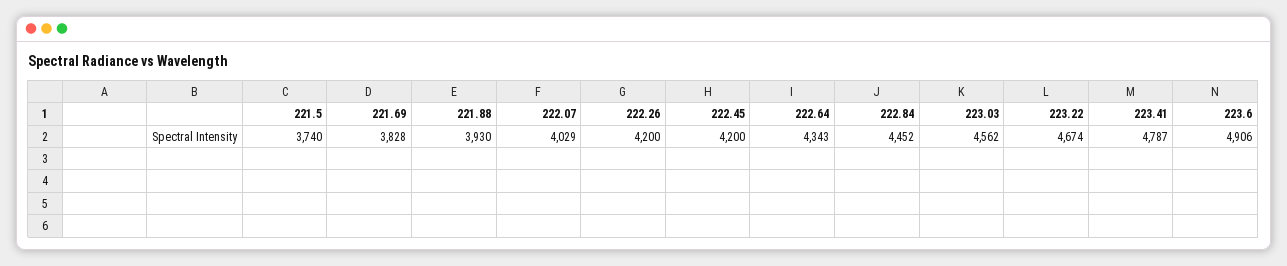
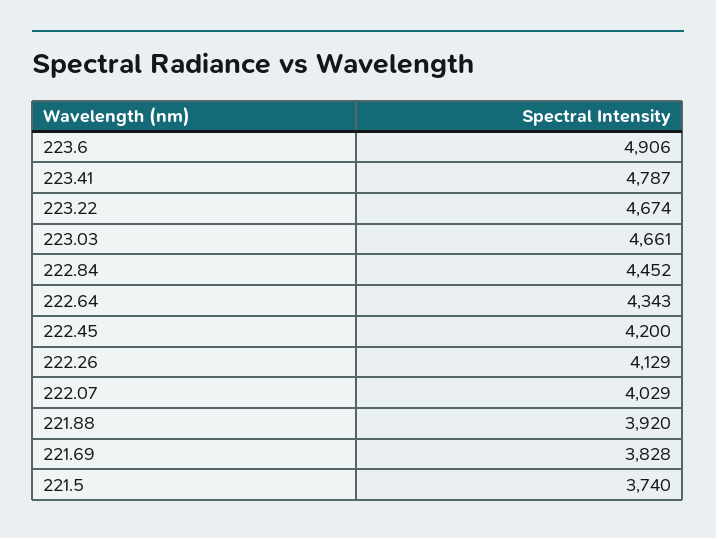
  {
    "221.5": 3740,
    "221.69": 3828,
-   "221.88": 3930,
+   "221.88": 3920,
    "222.07": 4029,
-   "222.26": 4200,
+   "222.26": 4129,
    "222.45": 4200,
    "222.64": 4343,
    "222.84": 4452,
-   "223.03": 4562,
+   "223.03": 4661,
    "223.22": 4674,
    "223.41": 4787,
    "223.6": 4906
  }

